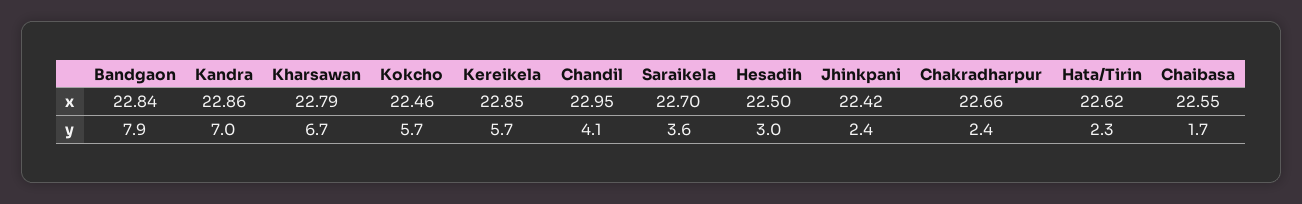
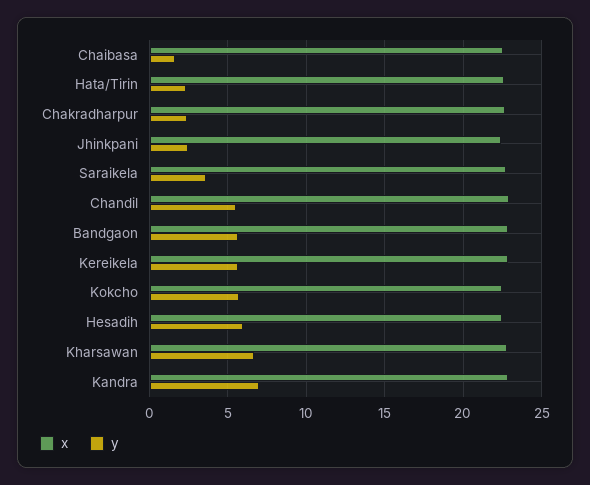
  {
    "x": {
      "Bandgaon": 22.84,
      "Kandra": 22.86,
      "Kharsawan": 22.79,
      "Kokcho": 22.46,
      "Kereikela": 22.85,
      "Chandil": 22.95,
      "Saraikela": 22.7,
      "Hesadih": 22.5,
      "Jhinkpani": 22.42,
      "Chakradharpur": 22.66,
      "Hata/Tirin": 22.62,
      "Chaibasa": 22.55
    },
    "y": {
-     "Bandgaon": 7.9,
+     "Bandgaon": 5.5,
      "Kandra": 7,
      "Kharsawan": 6.7,
      "Kokcho": 5.7,
      "Kereikela": 5.7,
-     "Chandil": 4.1,
+     "Chandil": 5.5,
      "Saraikela": 3.6,
-     "Hesadih": 3,
+     "Hesadih": 6,
      "Jhinkpani": 2.4,
      "Chakradharpur": 2.4,
      "Hata/Tirin": 2.3,
      "Chaibasa": 1.7
    }
  }

